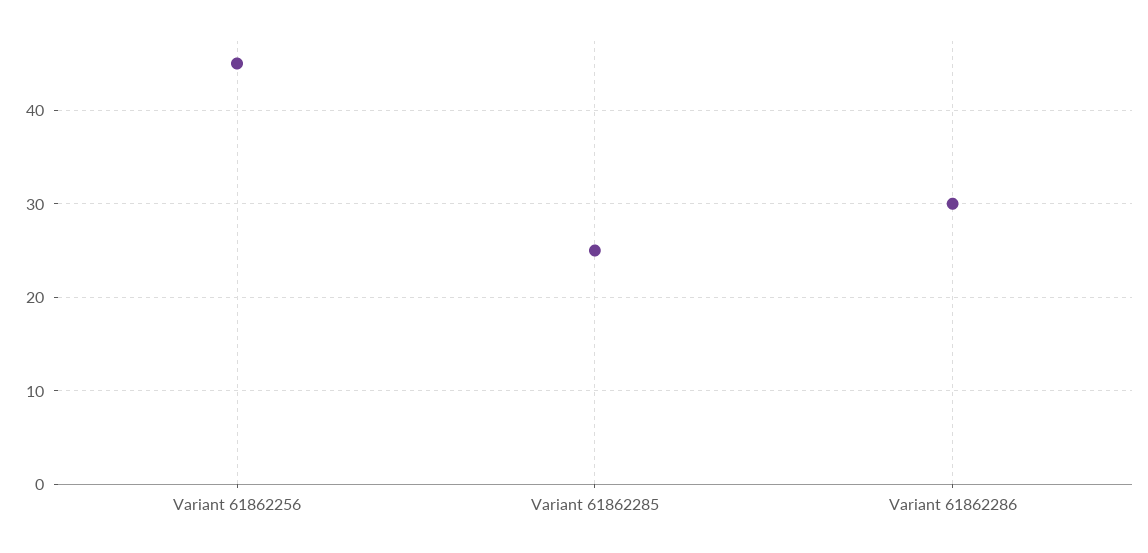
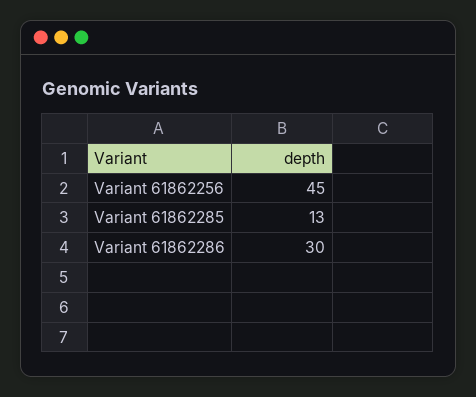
  {
    "Variant 61862256": 45,
-   "Variant 61862285": 25,
+   "Variant 61862285": 13,
    "Variant 61862286": 30
  }

